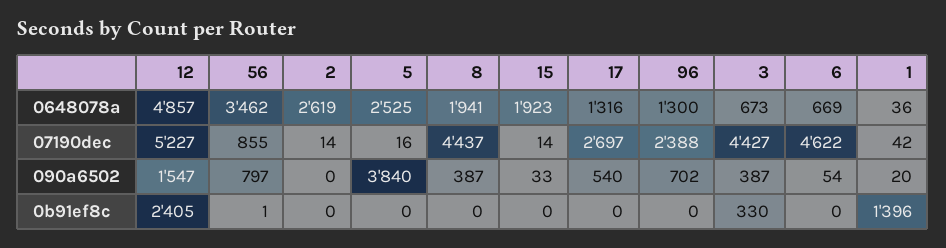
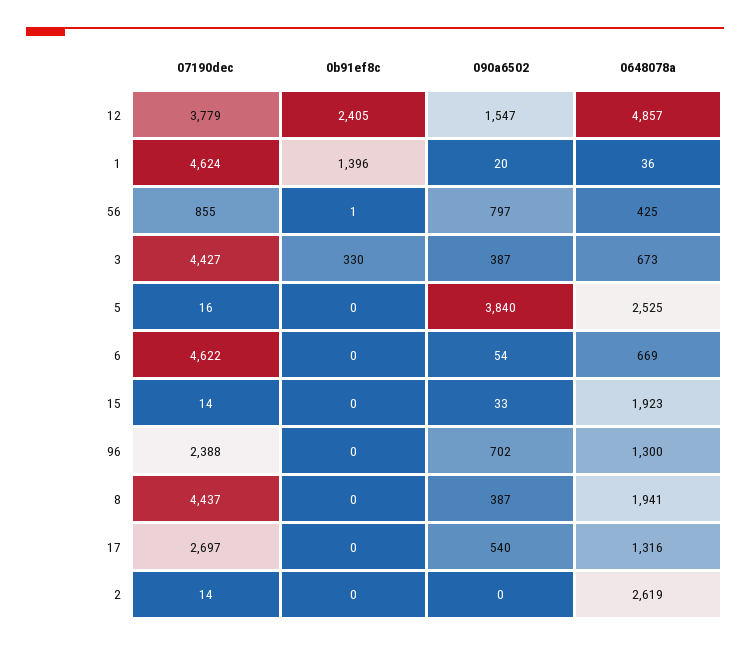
  {
    "12": {
      "0648078a": 4857,
-     "07190dec": 5227,
+     "07190dec": 3779,
      "090a6502": 1547,
      "0b91ef8c": 2405
    },
    "56": {
-     "0648078a": 3462,
+     "0648078a": 425,
      "07190dec": 855,
      "090a6502": 797,
      "0b91ef8c": 1
    },
    "2": {
      "0648078a": 2619,
      "07190dec": 14,
      "090a6502": 0,
      "0b91ef8c": 0
    },
    "5": {
      "0648078a": 2525,
      "07190dec": 16,
      "090a6502": 3840,
      "0b91ef8c": 0
    },
    "8": {
      "0648078a": 1941,
      "07190dec": 4437,
      "090a6502": 387,
      "0b91ef8c": 0
    },
    "15": {
      "0648078a": 1923,
      "07190dec": 14,
      "090a6502": 33,
      "0b91ef8c": 0
    },
    "17": {
      "0648078a": 1316,
      "07190dec": 2697,
      "090a6502": 540,
      "0b91ef8c": 0
    },
    "96": {
      "0648078a": 1300,
      "07190dec": 2388,
      "090a6502": 702,
      "0b91ef8c": 0
    },
    "3": {
      "0648078a": 673,
      "07190dec": 4427,
      "090a6502": 387,
      "0b91ef8c": 330
    },
    "6": {
      "0648078a": 669,
      "07190dec": 4622,
      "090a6502": 54,
      "0b91ef8c": 0
    },
    "1": {
      "0648078a": 36,
-     "07190dec": 42,
+     "07190dec": 4624,
      "090a6502": 20,
      "0b91ef8c": 1396
    }
  }

